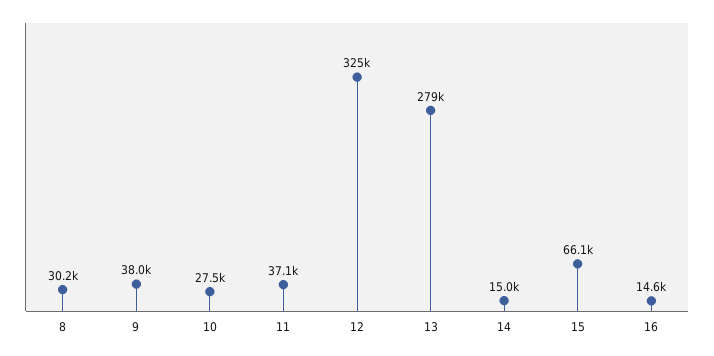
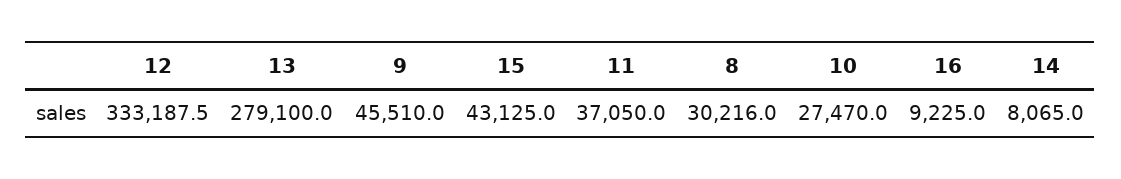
  {
    "8": 30216,
-   "9": 38000,
+   "9": 45510,
    "10": 27470,
    "11": 37050,
-   "12": 325000,
+   "12": 333187.5,
    "13": 279100,
-   "14": 15000,
+   "14": 8065,
-   "15": 66100,
+   "15": 43125,
-   "16": 14600
+   "16": 9225
  }

